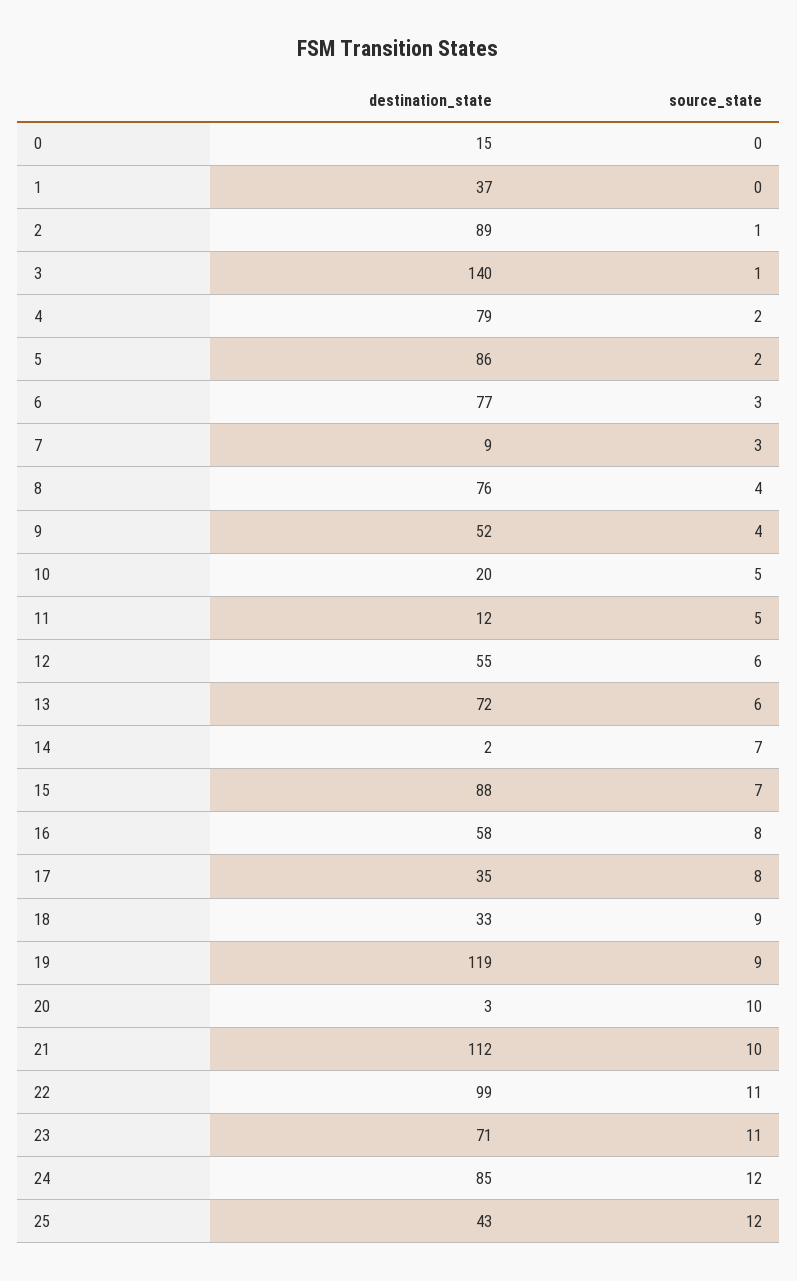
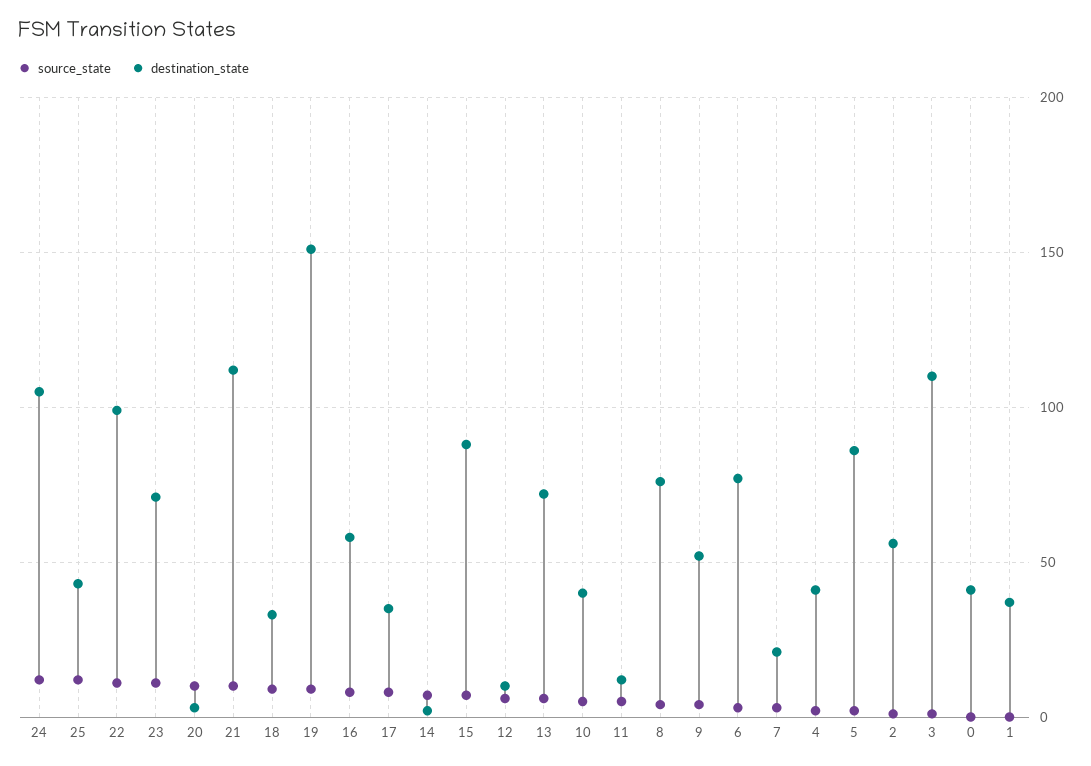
  {
    "destination_state": {
-     "0": 15,
+     "0": 40,
      "1": 37,
-     "2": 89,
+     "2": 55,
-     "3": 140,
+     "3": 110,
-     "4": 79,
+     "4": 40,
      "5": 86,
      "6": 77,
-     "7": 9,
+     "7": 20,
      "8": 76,
      "9": 52,
-     "10": 20,
+     "10": 40,
      "11": 12,
-     "12": 55,
+     "12": 10,
      "13": 72,
      "14": 2,
      "15": 88,
      "16": 58,
      "17": 35,
      "18": 33,
-     "19": 119,
+     "19": 150,
      "20": 3,
      "21": 112,
      "22": 99,
      "23": 71,
-     "24": 85,
+     "24": 105,
      "25": 43
    },
    "source_state": {
      "0": 0,
      "1": 0,
      "2": 1,
      "3": 1,
      "4": 2,
      "5": 2,
      "6": 3,
      "7": 3,
      "8": 4,
      "9": 4,
      "10": 5,
      "11": 5,
      "12": 6,
      "13": 6,
      "14": 7,
      "15": 7,
      "16": 8,
      "17": 8,
      "18": 9,
      "19": 9,
      "20": 10,
      "21": 10,
      "22": 11,
      "23": 11,
      "24": 12,
      "25": 12
    }
  }

